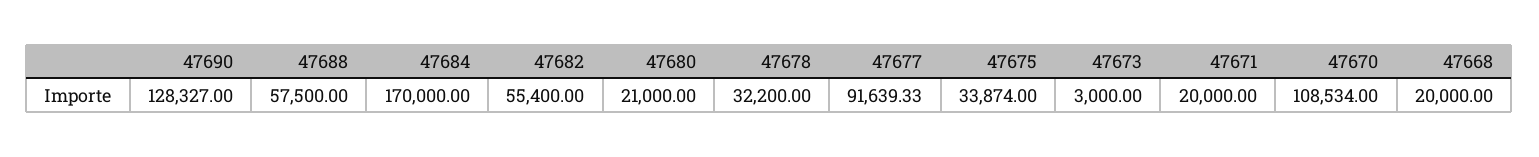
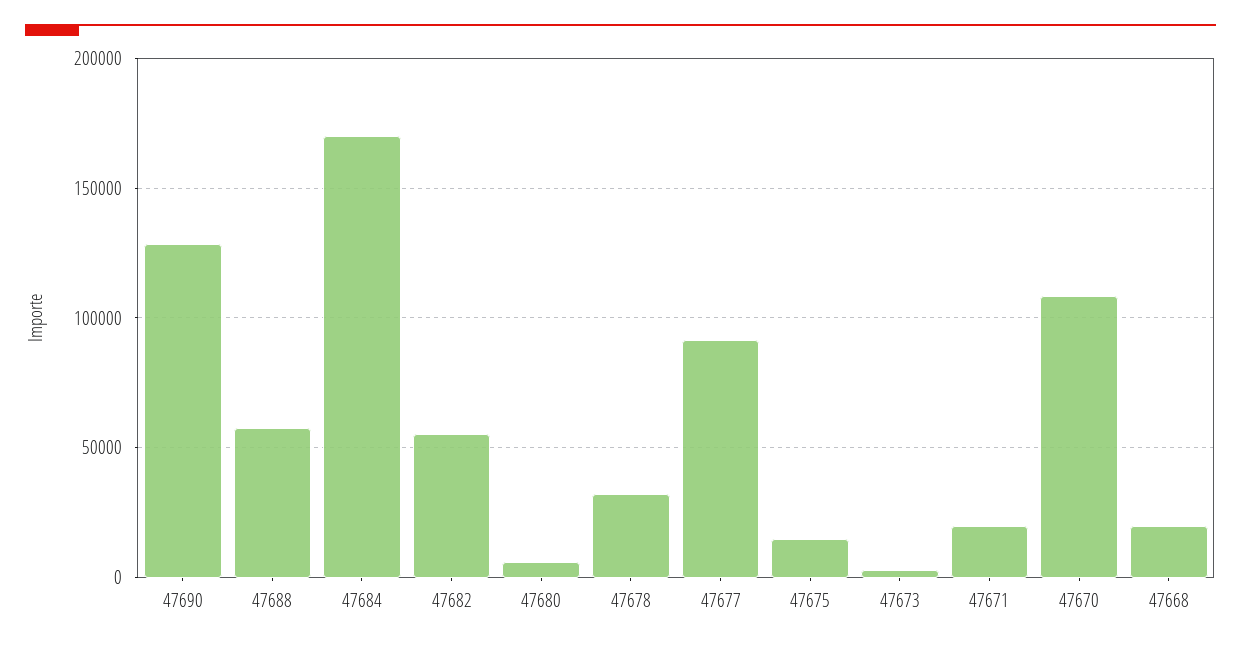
  {
    "47690": 128327,
    "47688": 57500,
    "47684": 170000,
    "47682": 55400,
-   "47680": 21000,
+   "47680": 5000,
    "47678": 32200,
    "47677": 91639.33,
-   "47675": 33874,
+   "47675": 15000,
    "47673": 3000,
    "47671": 20000,
    "47670": 108534,
    "47668": 20000
  }

